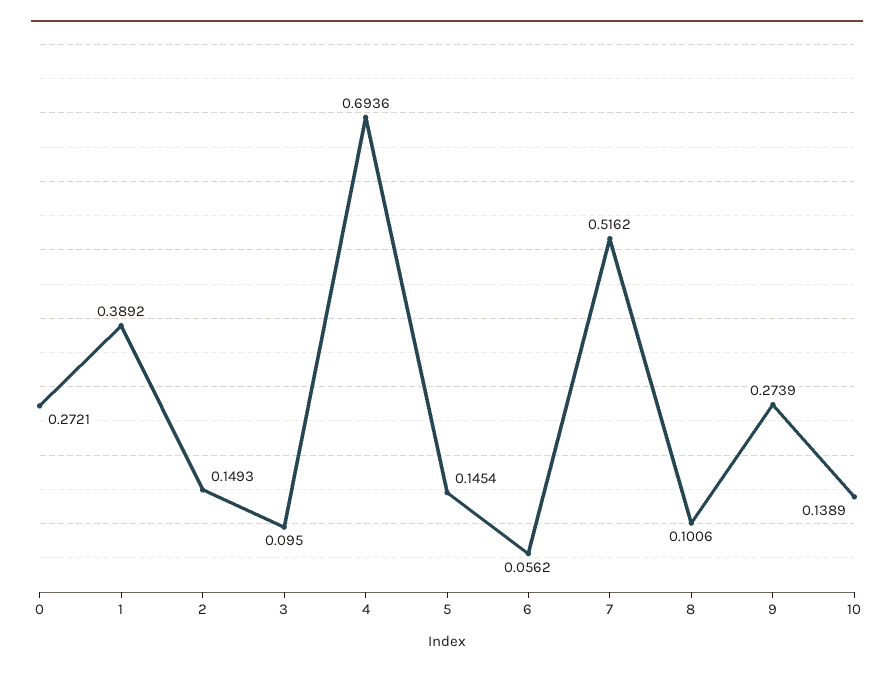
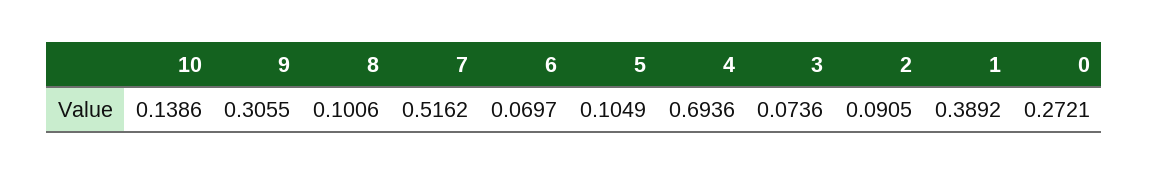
  {
    "0": 0.2721,
    "1": 0.3892,
-   "2": 0.1493,
+   "2": 0.0905,
-   "3": 0.095,
+   "3": 0.0736,
    "4": 0.6936,
-   "5": 0.1454,
+   "5": 0.1049,
-   "6": 0.0562,
+   "6": 0.0697,
    "7": 0.5162,
    "8": 0.1006,
-   "9": 0.2739,
+   "9": 0.3055,
-   "10": 0.1389
+   "10": 0.1386
  }

